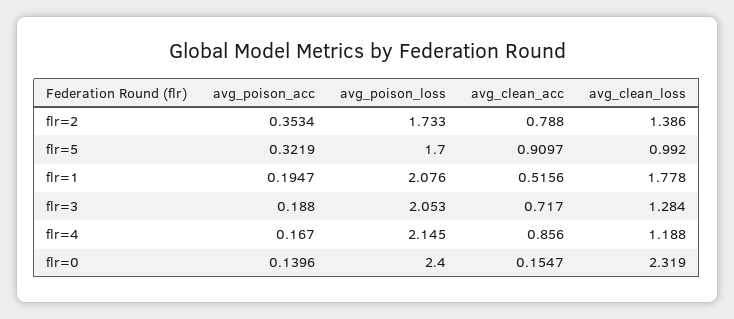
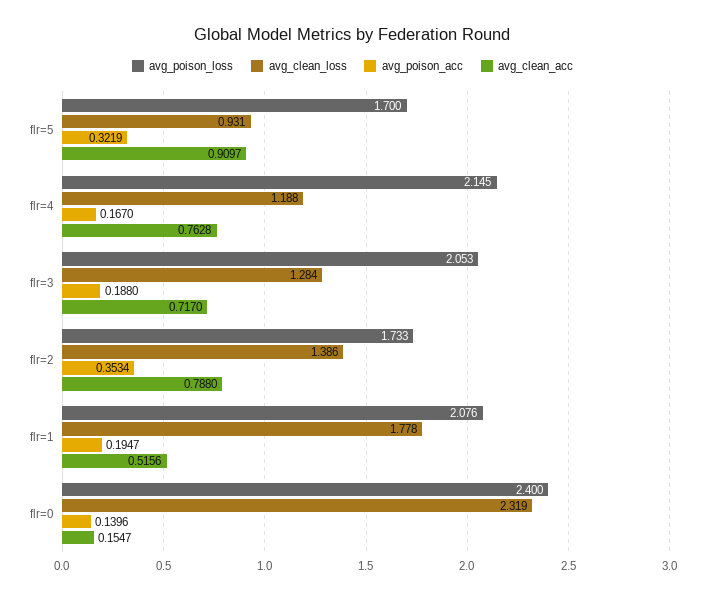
  {
    "avg_poison_acc": {
      "flr=2": 0.3534,
      "flr=5": 0.3219,
      "flr=1": 0.1947,
      "flr=3": 0.188,
      "flr=4": 0.167,
      "flr=0": 0.1396
    },
    "avg_poison_loss": {
      "flr=2": 1.733,
      "flr=5": 1.7,
      "flr=1": 2.076,
      "flr=3": 2.053,
      "flr=4": 2.145,
      "flr=0": 2.4
    },
    "avg_clean_acc": {
      "flr=2": 0.788,
      "flr=5": 0.9097,
      "flr=1": 0.5156,
      "flr=3": 0.717,
-     "flr=4": 0.856,
+     "flr=4": 0.7628,
      "flr=0": 0.1547
    },
    "avg_clean_loss": {
      "flr=2": 1.386,
-     "flr=5": 0.992,
+     "flr=5": 0.931,
      "flr=1": 1.778,
      "flr=3": 1.284,
      "flr=4": 1.188,
      "flr=0": 2.319
    }
  }

